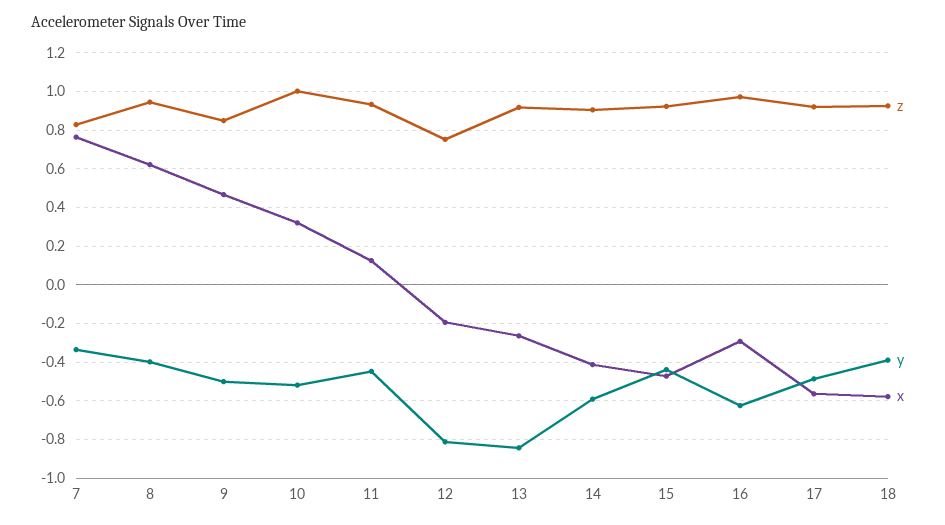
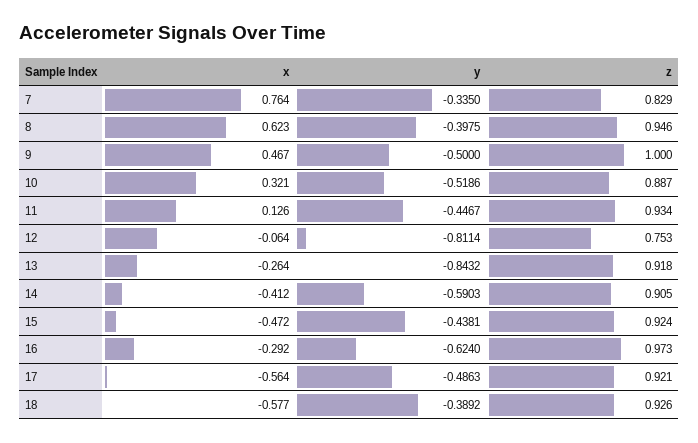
  {
    "z": {
      "7": 0.829,
      "8": 0.946,
-     "9": 0.85,
+     "9": 1,
-     "10": 1,
+     "10": 0.887,
      "11": 0.934,
      "12": 0.753,
      "13": 0.918,
      "14": 0.905,
      "15": 0.924,
      "16": 0.973,
      "17": 0.921,
      "18": 0.926
    },
    "y": {
      "7": -0.335,
      "8": -0.3975,
      "9": -0.5,
      "10": -0.5186,
      "11": -0.4467,
      "12": -0.8114,
      "13": -0.8432,
      "14": -0.5903,
      "15": -0.4381,
      "16": -0.624,
      "17": -0.4863,
      "18": -0.3892
    },
    "x": {
      "7": 0.764,
      "8": 0.623,
      "9": 0.467,
      "10": 0.321,
      "11": 0.126,
-     "12": -0.2,
+     "12": -0.064,
      "13": -0.264,
      "14": -0.412,
      "15": -0.472,
      "16": -0.292,
      "17": -0.564,
      "18": -0.577
    }
  }

